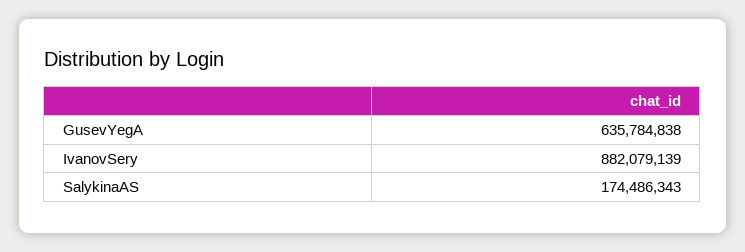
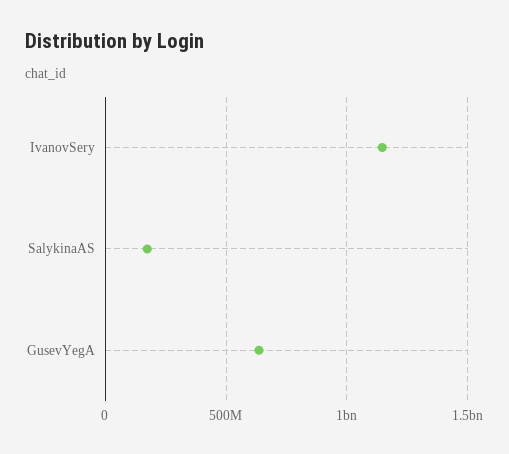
  {
    "GusevYegA": 635784838,
-   "IvanovSery": 882079139,
+   "IvanovSery": 1150000000,
    "SalykinaAS": 174486343
  }

